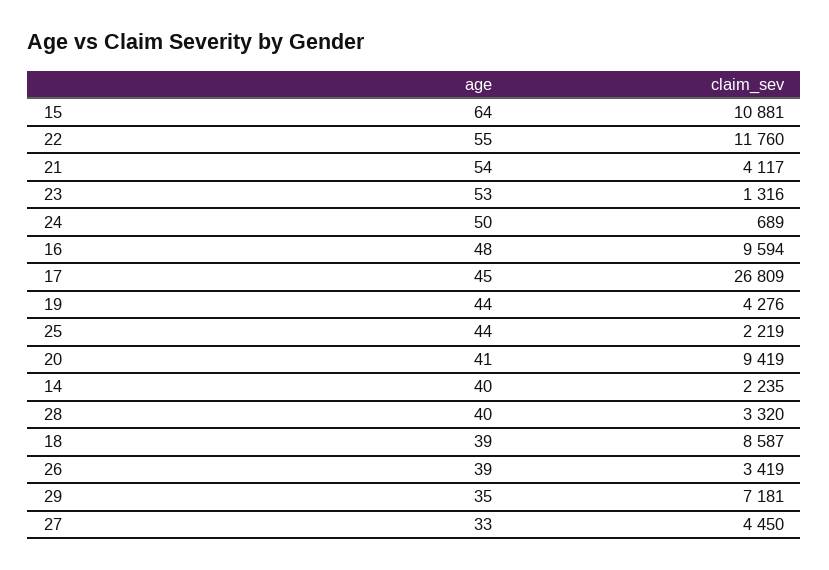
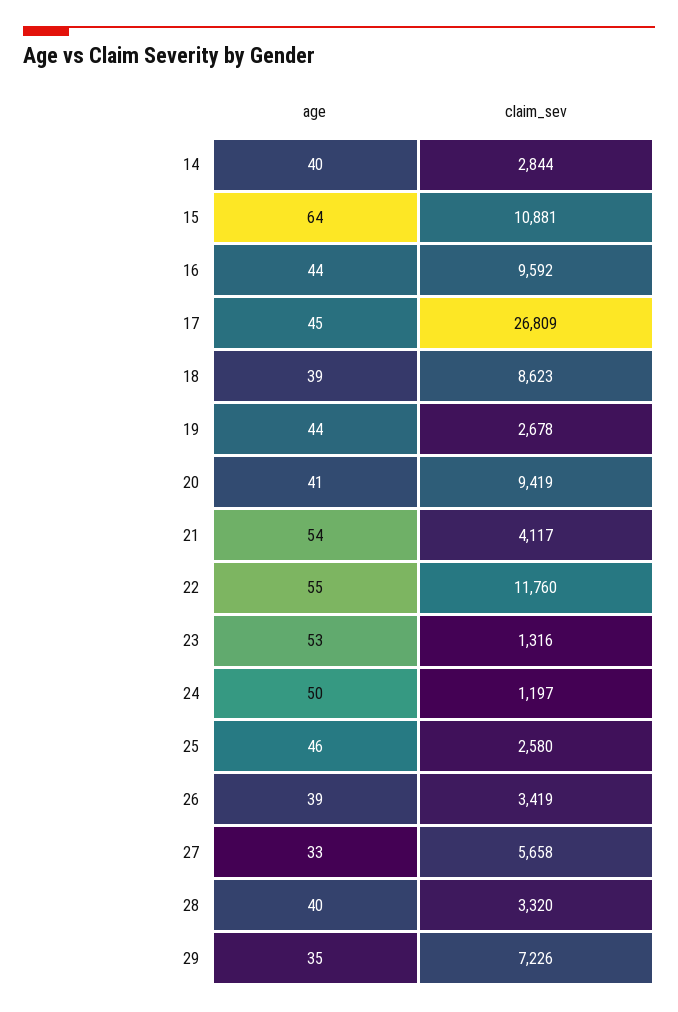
  {
    "age": {
      "15": 64,
      "22": 55,
      "21": 54,
      "23": 53,
      "24": 50,
-     "16": 48,
+     "16": 44,
      "17": 45,
      "19": 44,
-     "25": 44,
+     "25": 46,
      "20": 41,
      "14": 40,
      "28": 40,
      "18": 39,
      "26": 39,
      "29": 35,
      "27": 33
    },
    "claim_sev": {
      "15": 10881,
      "22": 11760,
      "21": 4117,
      "23": 1316,
-     "24": 689,
+     "24": 1197,
-     "16": 9594,
+     "16": 9592,
      "17": 26809,
-     "19": 4276,
+     "19": 2678,
-     "25": 2219,
+     "25": 2580,
      "20": 9419,
-     "14": 2235,
+     "14": 2844,
      "28": 3320,
-     "18": 8587,
+     "18": 8623,
      "26": 3419,
-     "29": 7181,
+     "29": 7226,
-     "27": 4450
+     "27": 5658
    }
  }

